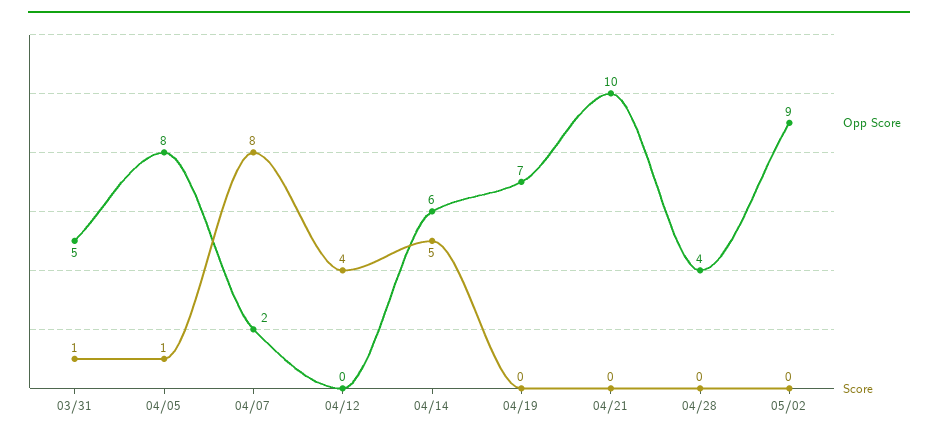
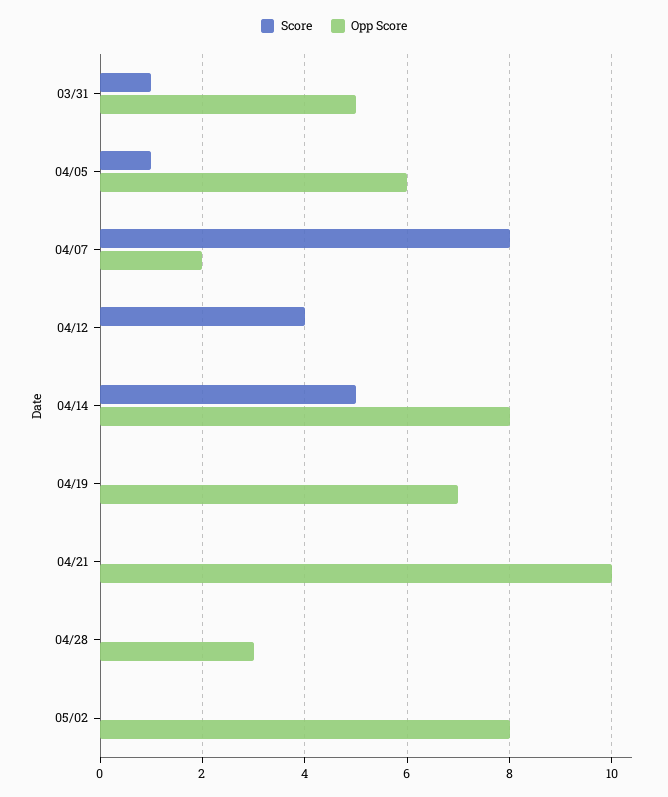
  {
    "Opp Score": {
      "03/31": 5,
-     "04/05": 8,
+     "04/05": 6,
      "04/07": 2,
      "04/12": 0,
-     "04/14": 6,
+     "04/14": 8,
      "04/19": 7,
      "04/21": 10,
-     "04/28": 4,
+     "04/28": 3,
-     "05/02": 9
+     "05/02": 8
    },
    "Score": {
      "03/31": 1,
      "04/05": 1,
      "04/07": 8,
      "04/12": 4,
      "04/14": 5,
      "04/19": 0,
      "04/21": 0,
      "04/28": 0,
      "05/02": 0
    }
  }

